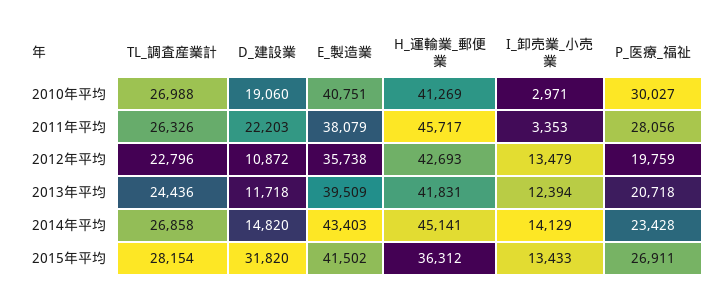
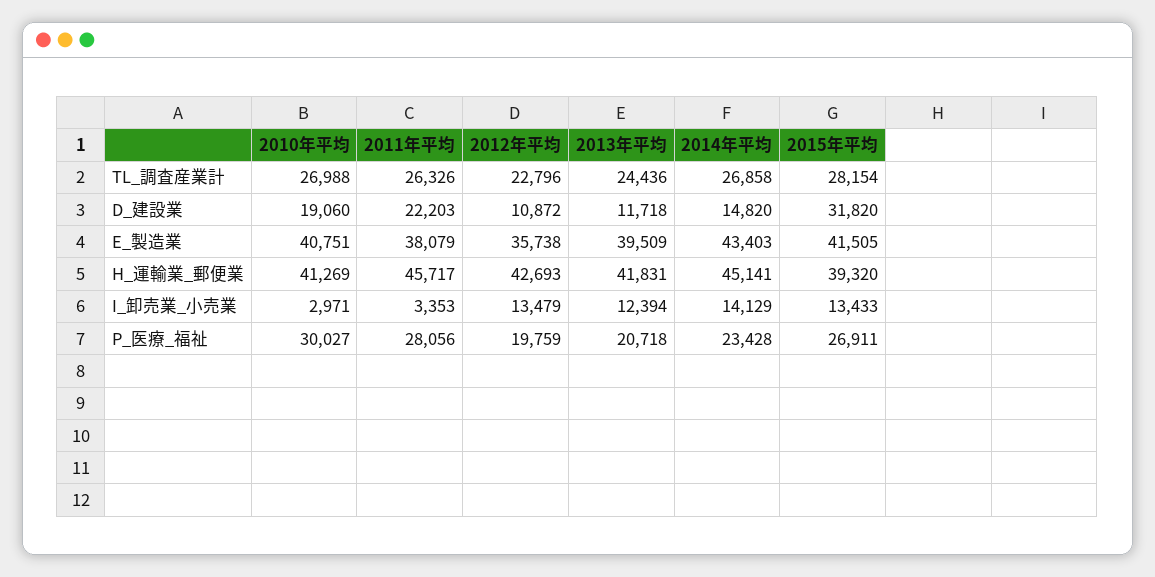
  {
    "TL_調査産業計": {
      "2010年平均": 26988,
      "2011年平均": 26326,
      "2012年平均": 22796,
      "2013年平均": 24436,
      "2014年平均": 26858,
      "2015年平均": 28154
    },
    "D_建設業": {
      "2010年平均": 19060,
      "2011年平均": 22203,
      "2012年平均": 10872,
      "2013年平均": 11718,
      "2014年平均": 14820,
      "2015年平均": 31820
    },
    "E_製造業": {
      "2010年平均": 40751,
      "2011年平均": 38079,
      "2012年平均": 35738,
      "2013年平均": 39509,
      "2014年平均": 43403,
-     "2015年平均": 41502
+     "2015年平均": 41505
    },
    "H_運輸業_郵便業": {
      "2010年平均": 41269,
      "2011年平均": 45717,
      "2012年平均": 42693,
      "2013年平均": 41831,
      "2014年平均": 45141,
-     "2015年平均": 36312
+     "2015年平均": 39320
    },
    "I_卸売業_小売業": {
      "2010年平均": 2971,
      "2011年平均": 3353,
      "2012年平均": 13479,
      "2013年平均": 12394,
      "2014年平均": 14129,
      "2015年平均": 13433
    },
    "P_医療_福祉": {
      "2010年平均": 30027,
      "2011年平均": 28056,
      "2012年平均": 19759,
      "2013年平均": 20718,
      "2014年平均": 23428,
      "2015年平均": 26911
    }
  }

